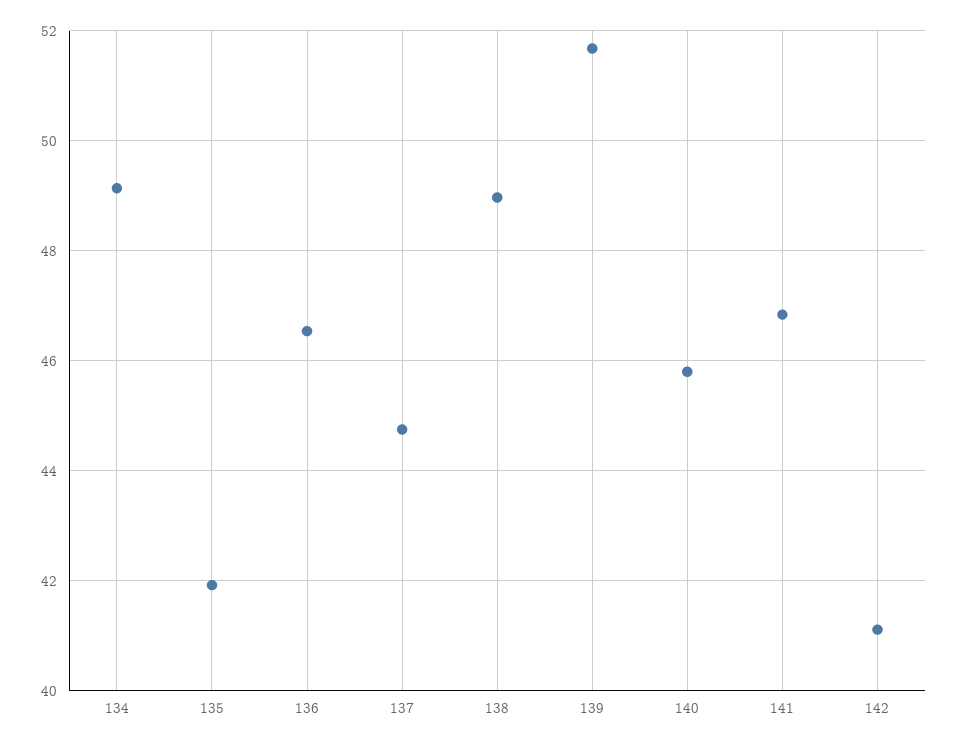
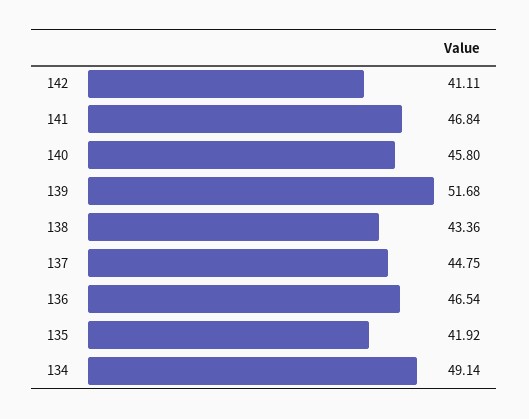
  {
    "134": 49.14,
    "135": 41.92,
    "136": 46.54,
    "137": 44.75,
-   "138": 49,
+   "138": 43.36,
    "139": 51.68,
    "140": 45.8,
    "141": 46.84,
    "142": 41.11
  }

